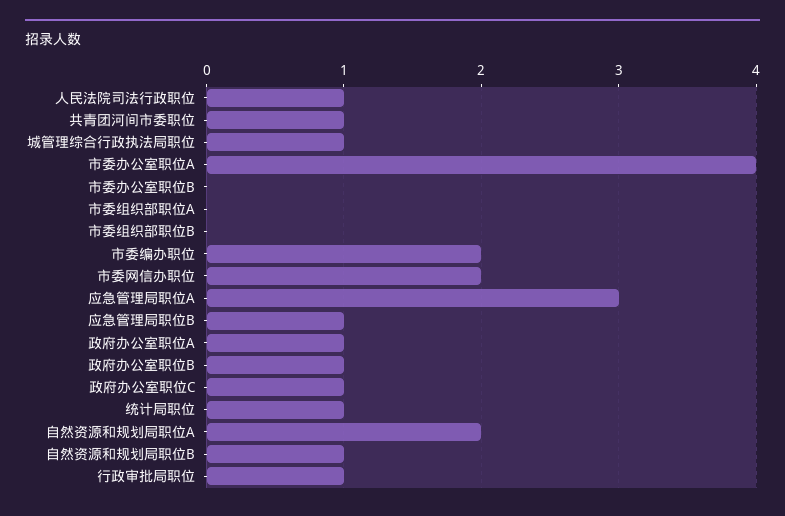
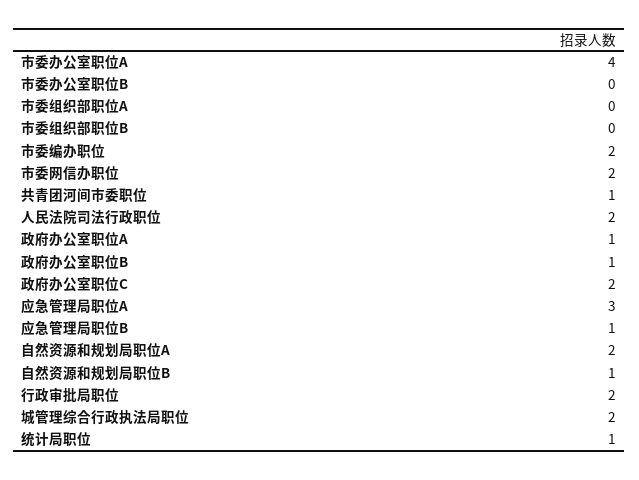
  {
-   "人民法院司法行政职位": 1,
+   "人民法院司法行政职位": 2,
    "共青团河间市委职位": 1,
-   "城管理综合行政执法局职位": 1,
+   "城管理综合行政执法局职位": 2,
    "市委办公室职位A": 4,
    "市委办公室职位B": 0,
    "市委组织部职位A": 0,
    "市委组织部职位B": 0,
    "市委编办职位": 2,
    "市委网信办职位": 2,
    "应急管理局职位A": 3,
    "应急管理局职位B": 1,
    "政府办公室职位A": 1,
    "政府办公室职位B": 1,
-   "政府办公室职位C": 1,
+   "政府办公室职位C": 2,
    "统计局职位": 1,
    "自然资源和规划局职位A": 2,
    "自然资源和规划局职位B": 1,
-   "行政审批局职位": 1
+   "行政审批局职位": 2
  }

